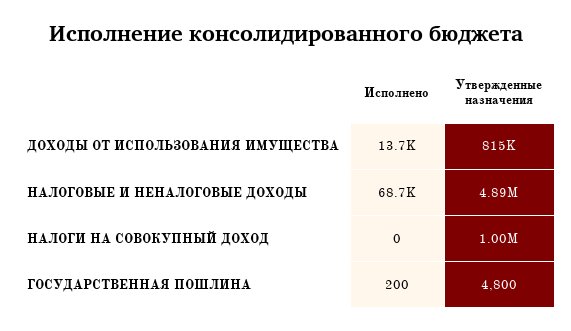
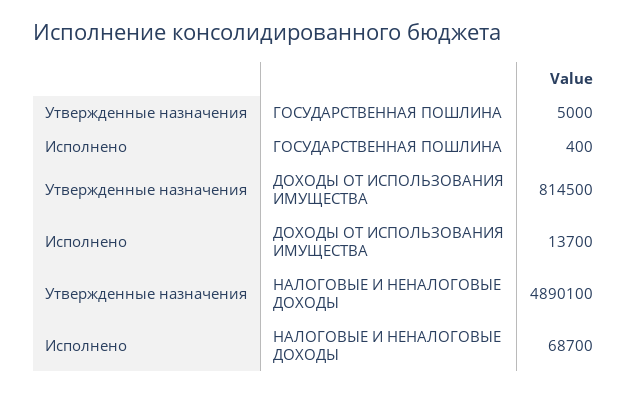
  {
    "Исполнено": {
      "ДОХОДЫ ОТ ИСПОЛЬЗОВАНИЯ ИМУЩЕСТВА": 13700,
      "НАЛОГОВЫЕ И НЕНАЛОГОВЫЕ ДОХОДЫ": 68700,
-     "НАЛОГИ НА СОВОКУПНЫЙ ДОХОД": 0,
-     "ГОСУДАРСТВЕННАЯ ПОШЛИНА": 200
+     "ГОСУДАРСТВЕННАЯ ПОШЛИНА": 400
    },
    "Утвержденные назначения": {
      "ДОХОДЫ ОТ ИСПОЛЬЗОВАНИЯ ИМУЩЕСТВА": 814500,
      "НАЛОГОВЫЕ И НЕНАЛОГОВЫЕ ДОХОДЫ": 4890100,
-     "НАЛОГИ НА СОВОКУПНЫЙ ДОХОД": 1000000,
-     "ГОСУДАРСТВЕННАЯ ПОШЛИНА": 4800
+     "ГОСУДАРСТВЕННАЯ ПОШЛИНА": 5000
    }
  }

